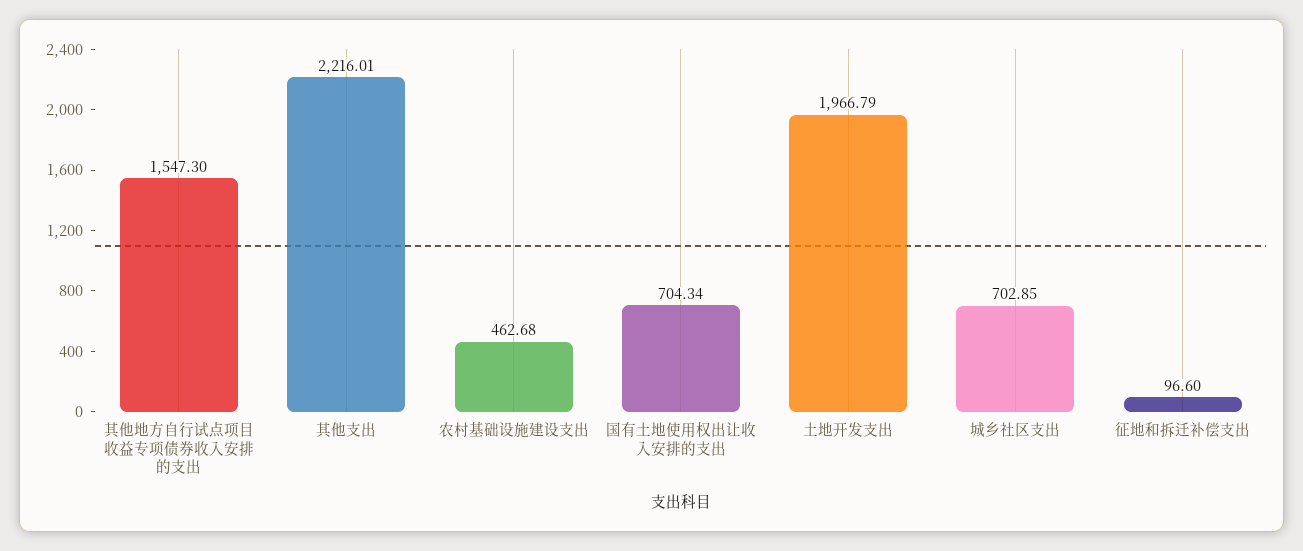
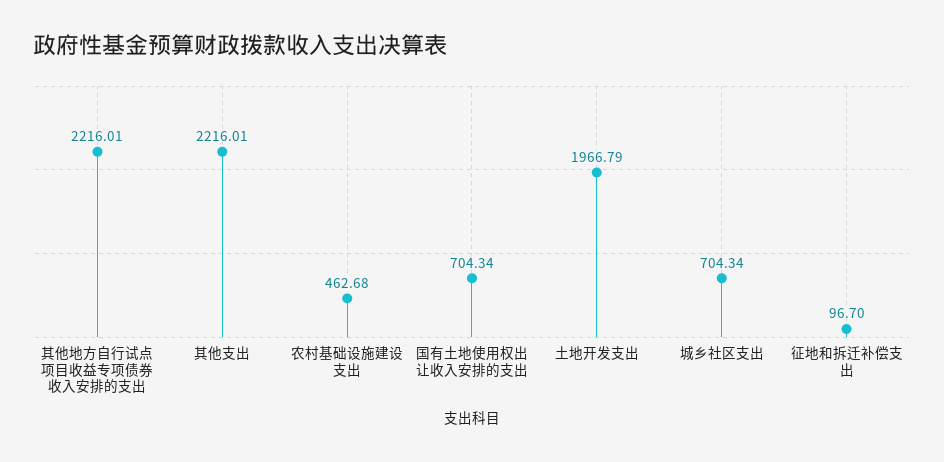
  {
-   "其他地方自行试点项目收益专项债券收入安排的支出": 1547.3,
+   "其他地方自行试点项目收益专项债券收入安排的支出": 2216.01,
    "其他支出": 2216.01,
    "农村基础设施建设支出": 462.68,
    "国有土地使用权出让收入安排的支出": 704.34,
    "土地开发支出": 1966.79,
-   "城乡社区支出": 702.85,
+   "城乡社区支出": 704.34,
-   "征地和拆迁补偿支出": 96.6
+   "征地和拆迁补偿支出": 96.7
  }

